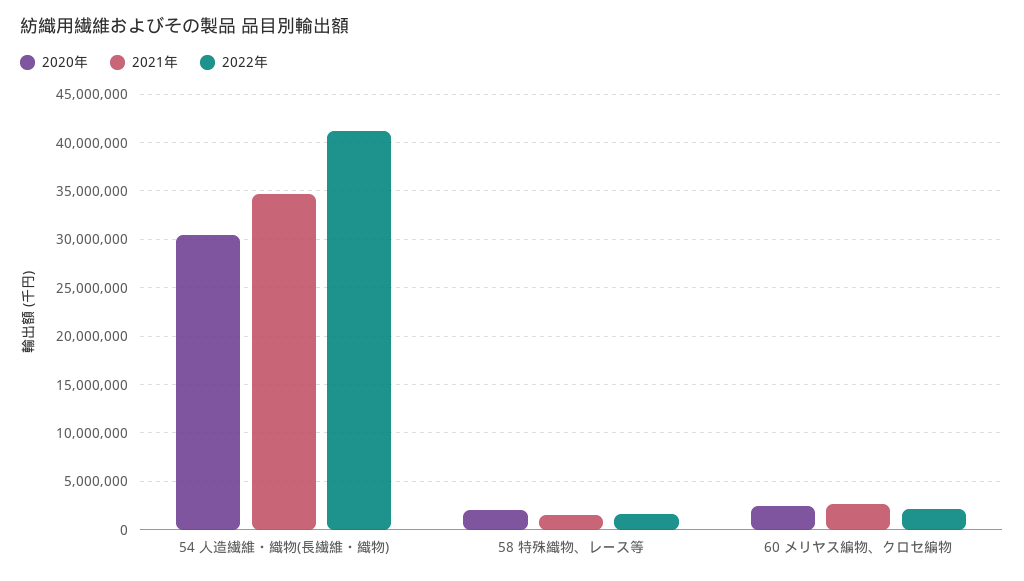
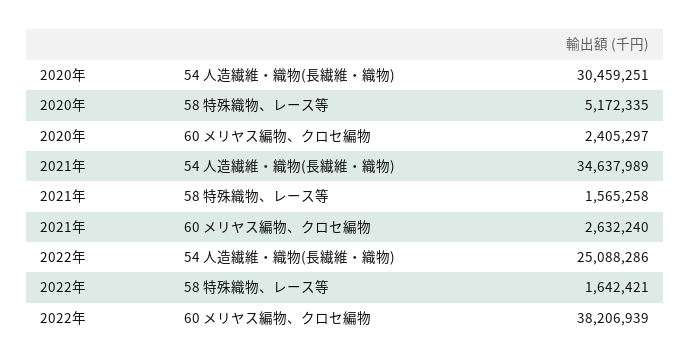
  {
    "2020年": {
      "54 人造繊維・織物(長繊維・織物)": 30459251,
-     "58 特殊織物、レース等": 2000000,
+     "58 特殊織物、レース等": 5172335,
      "60 メリヤス編物、クロセ編物": 2405297
    },
    "2021年": {
      "54 人造繊維・織物(長繊維・織物)": 34637989,
      "58 特殊織物、レース等": 1565258,
      "60 メリヤス編物、クロセ編物": 2632240
    },
    "2022年": {
-     "54 人造繊維・織物(長繊維・織物)": 41000000,
+     "54 人造繊維・織物(長繊維・織物)": 25088286,
      "58 特殊織物、レース等": 1642421,
-     "60 メリヤス編物、クロセ編物": 2000000
+     "60 メリヤス編物、クロセ編物": 38206939
    }
  }

